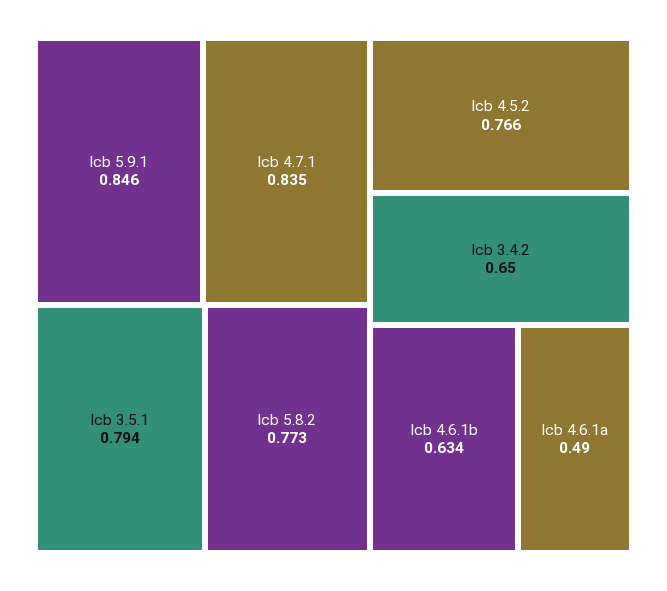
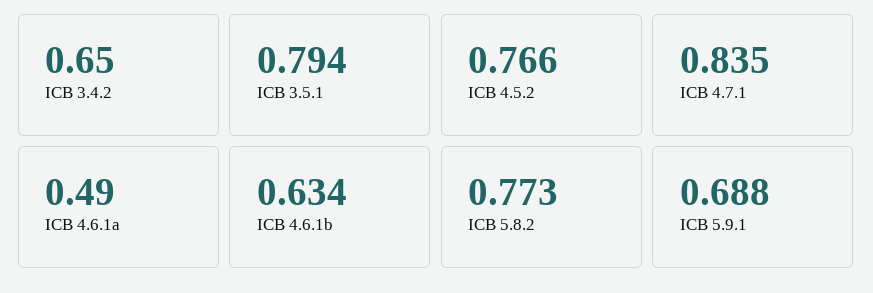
  {
-   "Icb 5.9.1": 0.846,
+   "Icb 5.9.1": 0.688,
    "Icb 4.7.1": 0.835,
    "Icb 3.5.1": 0.794,
    "Icb 5.8.2": 0.773,
    "Icb 4.5.2": 0.766,
    "Icb 3.4.2": 0.65,
    "Icb 4.6.1b": 0.634,
    "Icb 4.6.1a": 0.49
  }

